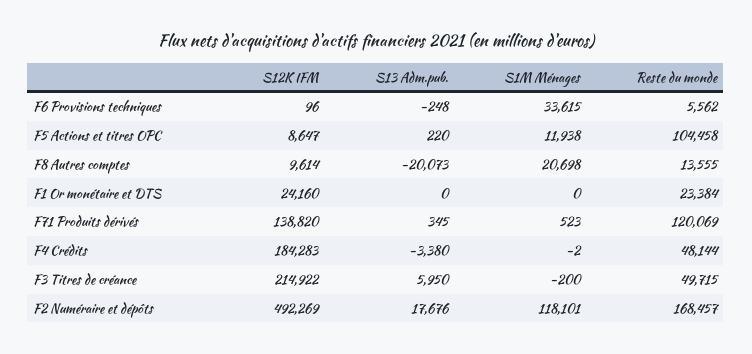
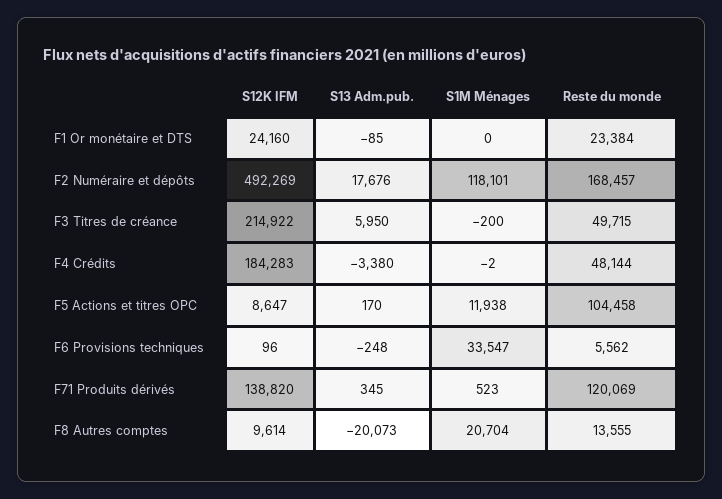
  {
    "S12K IFM": {
      "F6 Provisions techniques": 96,
      "F5 Actions et titres OPC": 8647,
      "F8 Autres comptes": 9614,
      "F1 Or monétaire et DTS": 24160,
      "F71 Produits dérivés": 138820,
      "F4 Crédits": 184283,
      "F3 Titres de créance": 214922,
      "F2 Numéraire et dépôts": 492269
    },
    "S13 Adm.pub.": {
      "F6 Provisions techniques": -248,
-     "F5 Actions et titres OPC": 220,
+     "F5 Actions et titres OPC": 170,
      "F8 Autres comptes": -20073,
-     "F1 Or monétaire et DTS": 0,
+     "F1 Or monétaire et DTS": -85,
      "F71 Produits dérivés": 345,
      "F4 Crédits": -3380,
      "F3 Titres de créance": 5950,
      "F2 Numéraire et dépôts": 17676
    },
    "S1M Ménages": {
-     "F6 Provisions techniques": 33615,
+     "F6 Provisions techniques": 33547,
      "F5 Actions et titres OPC": 11938,
-     "F8 Autres comptes": 20698,
+     "F8 Autres comptes": 20704,
      "F1 Or monétaire et DTS": 0,
      "F71 Produits dérivés": 523,
      "F4 Crédits": -2,
      "F3 Titres de créance": -200,
      "F2 Numéraire et dépôts": 118101
    },
    "Reste du monde": {
      "F6 Provisions techniques": 5562,
      "F5 Actions et titres OPC": 104458,
      "F8 Autres comptes": 13555,
      "F1 Or monétaire et DTS": 23384,
      "F71 Produits dérivés": 120069,
      "F4 Crédits": 48144,
      "F3 Titres de créance": 49715,
      "F2 Numéraire et dépôts": 168457
    }
  }

